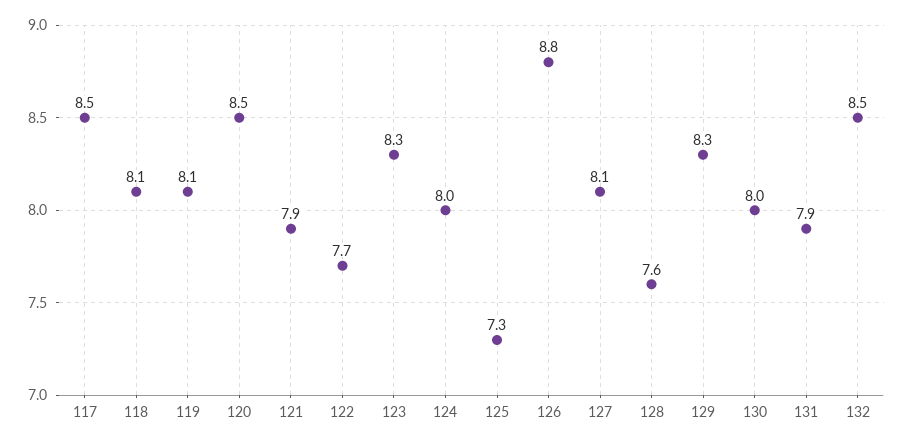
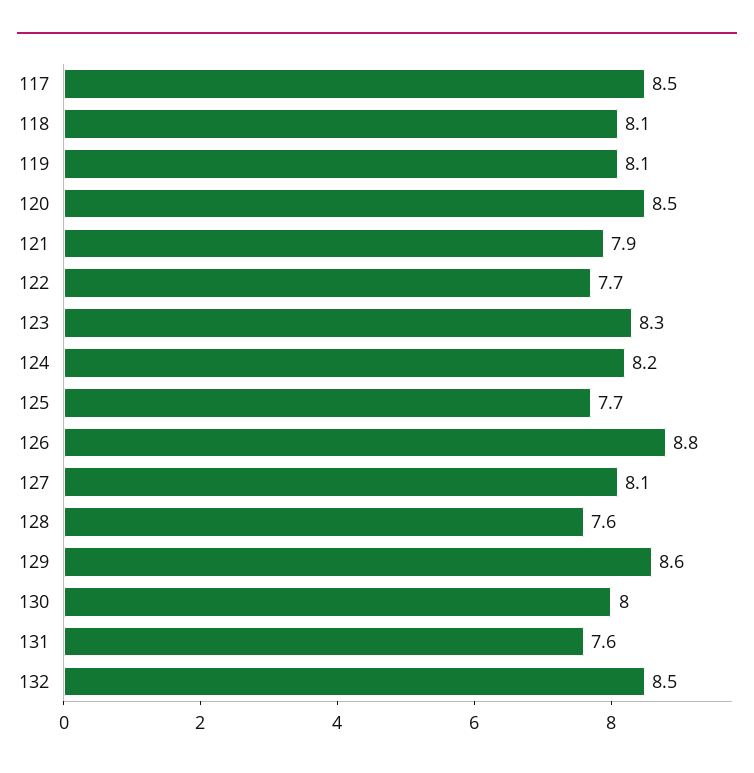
  {
    "117": 8.5,
    "118": 8.1,
    "119": 8.1,
    "120": 8.5,
    "121": 7.9,
    "122": 7.7,
    "123": 8.3,
-   "124": 8,
+   "124": 8.2,
-   "125": 7.3,
+   "125": 7.7,
    "126": 8.8,
    "127": 8.1,
    "128": 7.6,
-   "129": 8.3,
+   "129": 8.6,
    "130": 8,
-   "131": 7.9,
+   "131": 7.6,
    "132": 8.5
  }

